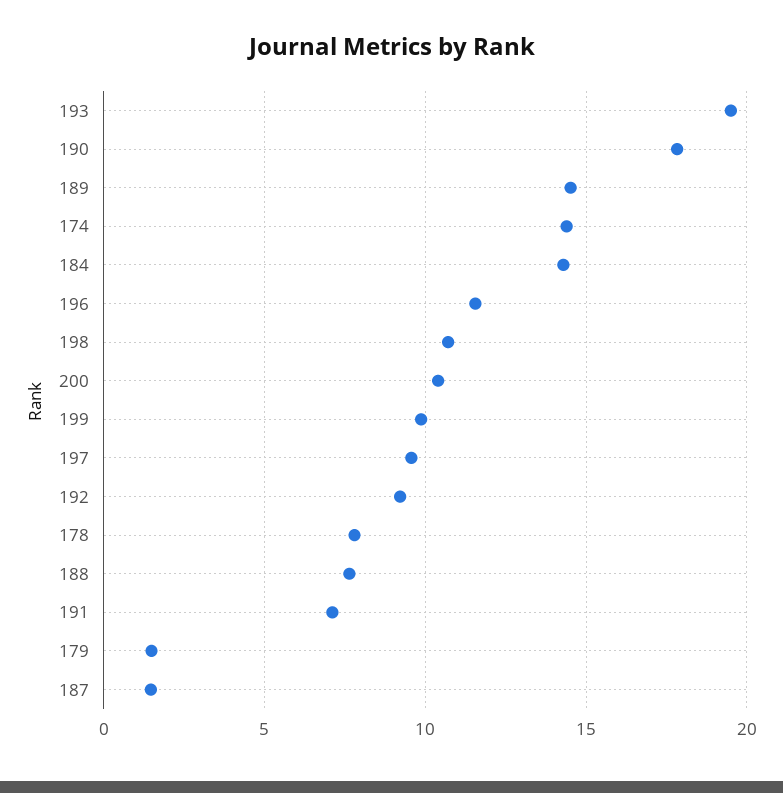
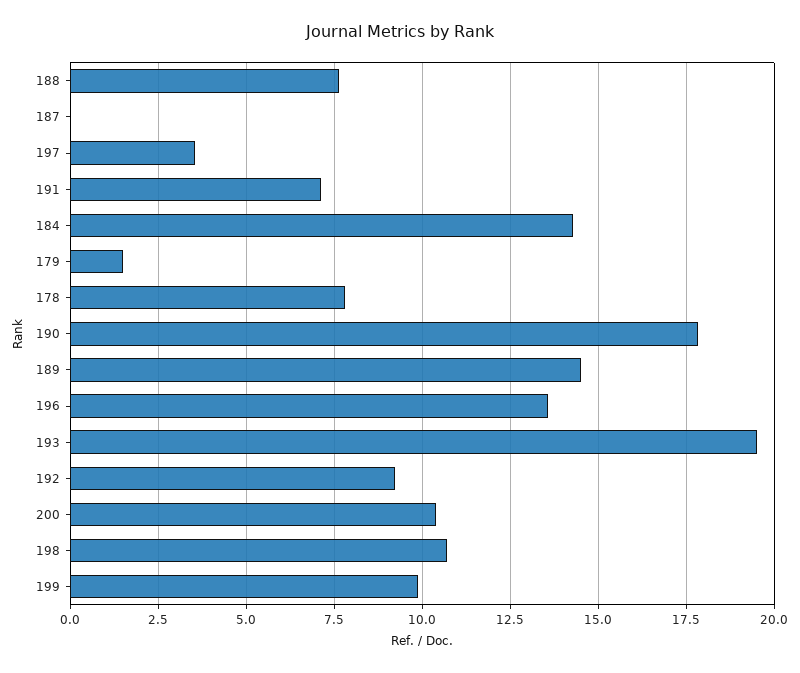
  {
    "193": 19.5,
    "190": 17.75,
    "189": 14.5,
-   "174": 14.5,
    "184": 14.25,
-   "196": 11.5,
+   "196": 13.5,
    "198": 10.75,
    "200": 10.5,
    "199": 9.75,
-   "197": 9.5,
+   "197": 3.5,
    "192": 9.25,
    "178": 7.75,
    "188": 7.75,
    "191": 7,
    "179": 1.5,
-   "187": 1.5
+   "187": 0
  }

